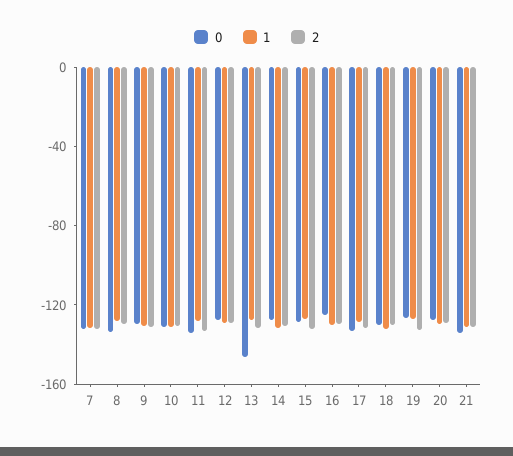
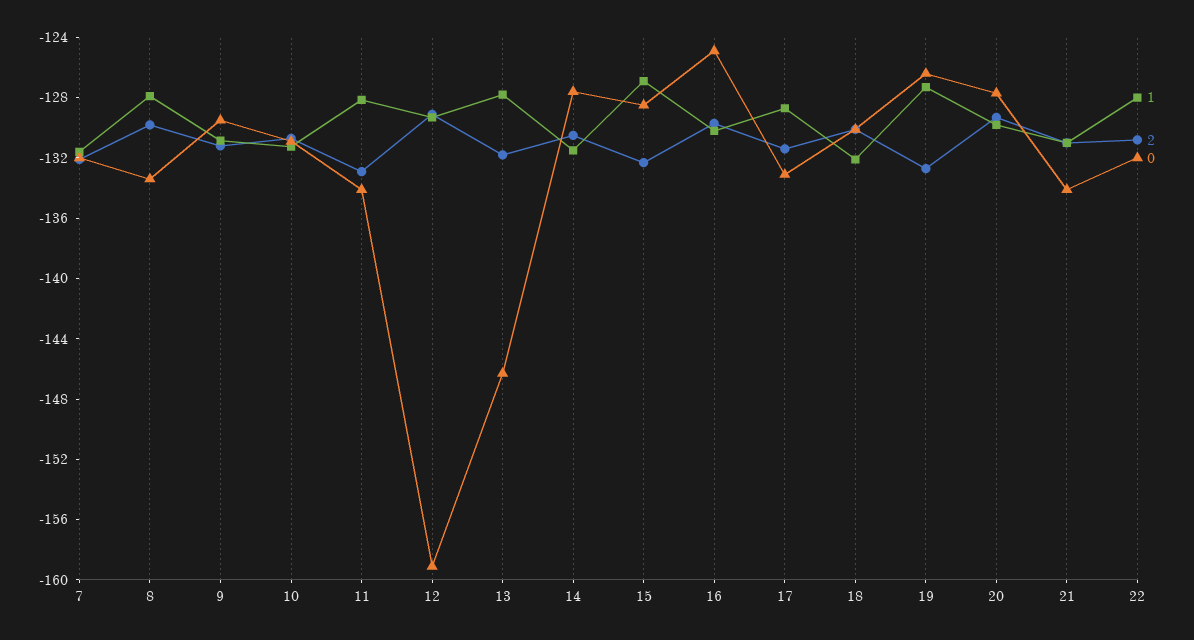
  {
    "0": {
      "7": -132,
      "8": -133,
      "9": -130,
      "10": -131,
      "11": -134,
-     "12": -130,
+     "12": -159,
      "13": -146,
      "14": -128,
      "15": -129,
      "16": -125,
      "17": -133,
      "18": -130,
      "19": -126,
      "20": -128,
-     "21": -134
+     "21": -134,
+     "22": -132
    },
    "1": {
      "7": -132,
      "8": -128,
      "9": -131,
      "10": -131,
      "11": -128,
      "12": -129,
      "13": -128,
      "14": -132,
      "15": -127,
      "16": -130,
      "17": -129,
      "18": -132,
      "19": -127,
      "20": -130,
-     "21": -131
+     "21": -131,
+     "22": -128
    },
    "2": {
      "7": -132,
      "8": -130,
      "9": -131,
      "10": -131,
      "11": -133,
      "12": -129,
      "13": -132,
      "14": -131,
      "15": -132,
      "16": -130,
      "17": -131,
      "18": -130,
      "19": -133,
      "20": -129,
-     "21": -131
+     "21": -131,
+     "22": -131
    }
  }

